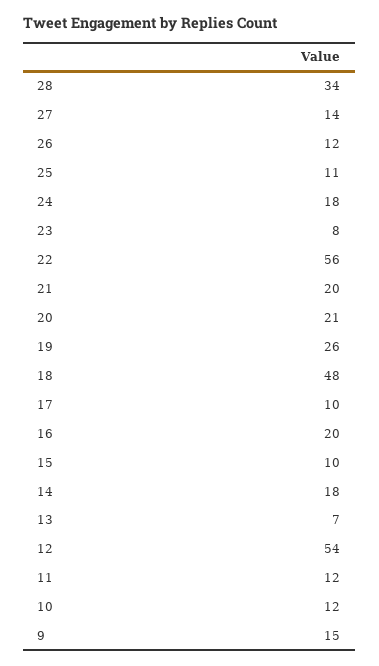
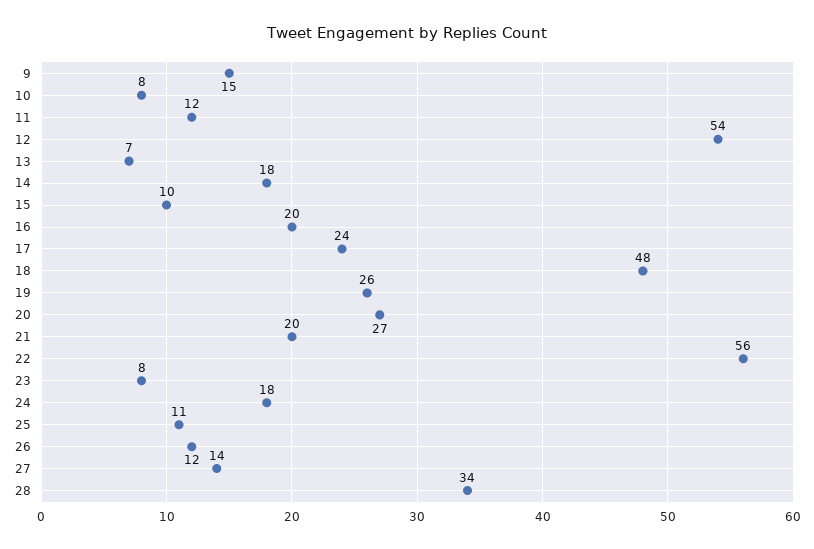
  {
    "28": 34,
    "27": 14,
    "26": 12,
    "25": 11,
    "24": 18,
    "23": 8,
    "22": 56,
    "21": 20,
-   "20": 21,
+   "20": 27,
    "19": 26,
    "18": 48,
-   "17": 10,
+   "17": 24,
    "16": 20,
    "15": 10,
    "14": 18,
    "13": 7,
    "12": 54,
    "11": 12,
-   "10": 12,
+   "10": 8,
    "9": 15
  }

